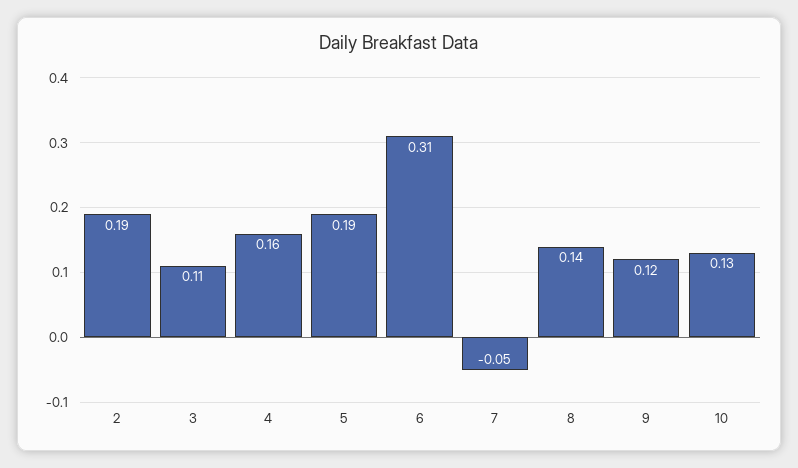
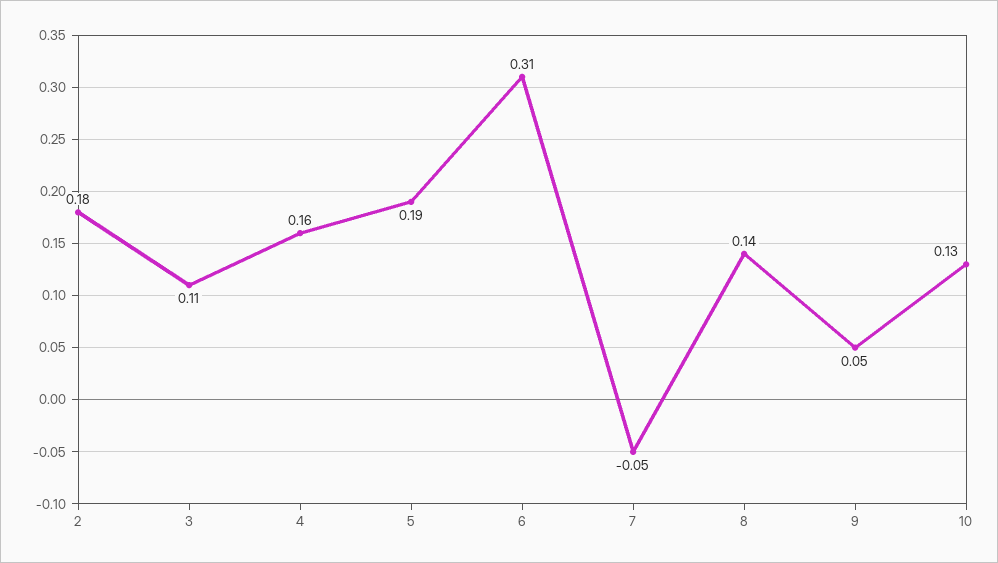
  {
-   "2": 0.19,
+   "2": 0.18,
    "3": 0.11,
    "4": 0.16,
    "5": 0.19,
    "6": 0.31,
    "7": -0.05,
    "8": 0.14,
-   "9": 0.12,
+   "9": 0.05,
    "10": 0.13
  }

